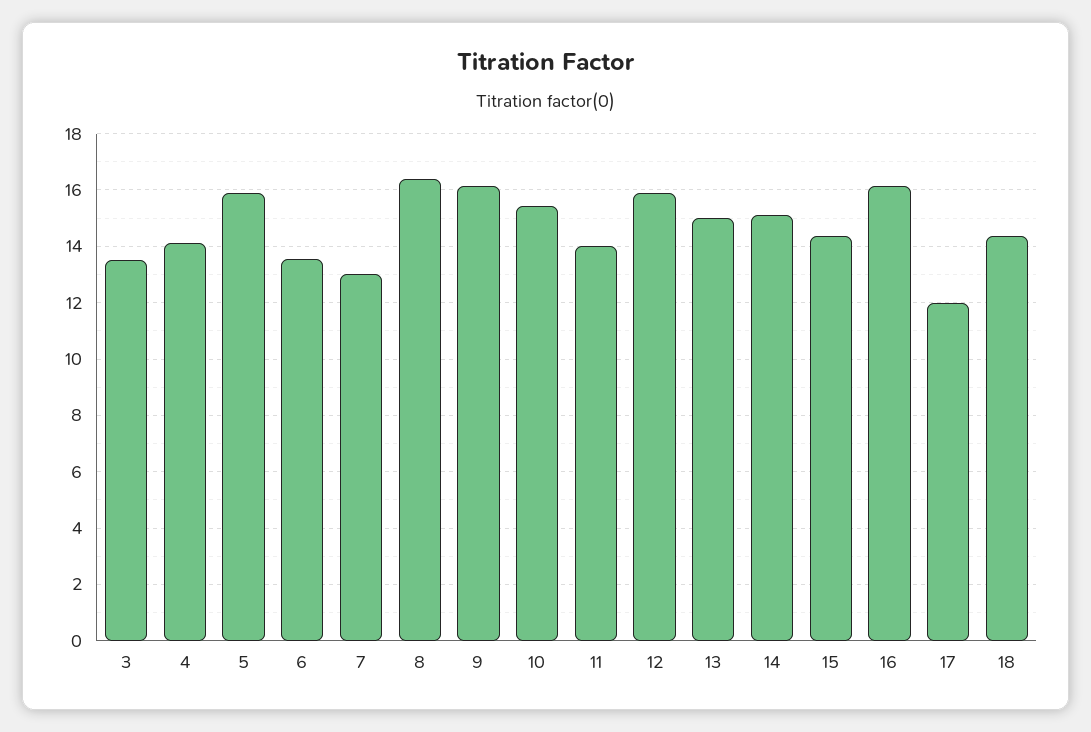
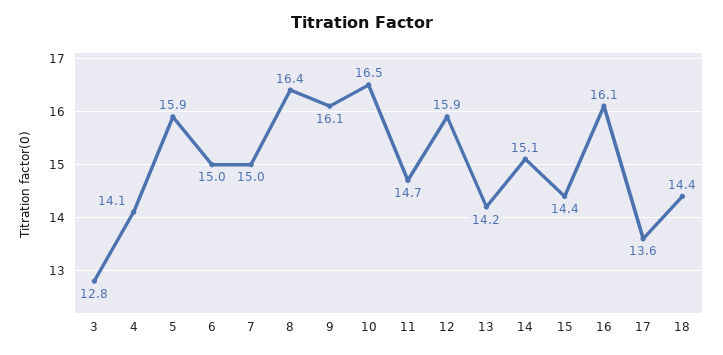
  {
-   "3": 13.5,
+   "3": 12.8,
    "4": 14.1,
    "5": 15.9,
-   "6": 13.5,
+   "6": 15,
-   "7": 13,
+   "7": 15,
    "8": 16.4,
    "9": 16.1,
-   "10": 15.5,
+   "10": 16.5,
-   "11": 14,
+   "11": 14.7,
    "12": 15.9,
-   "13": 15,
+   "13": 14.2,
    "14": 15.1,
    "15": 14.4,
    "16": 16.1,
-   "17": 12,
+   "17": 13.6,
    "18": 14.4
  }

